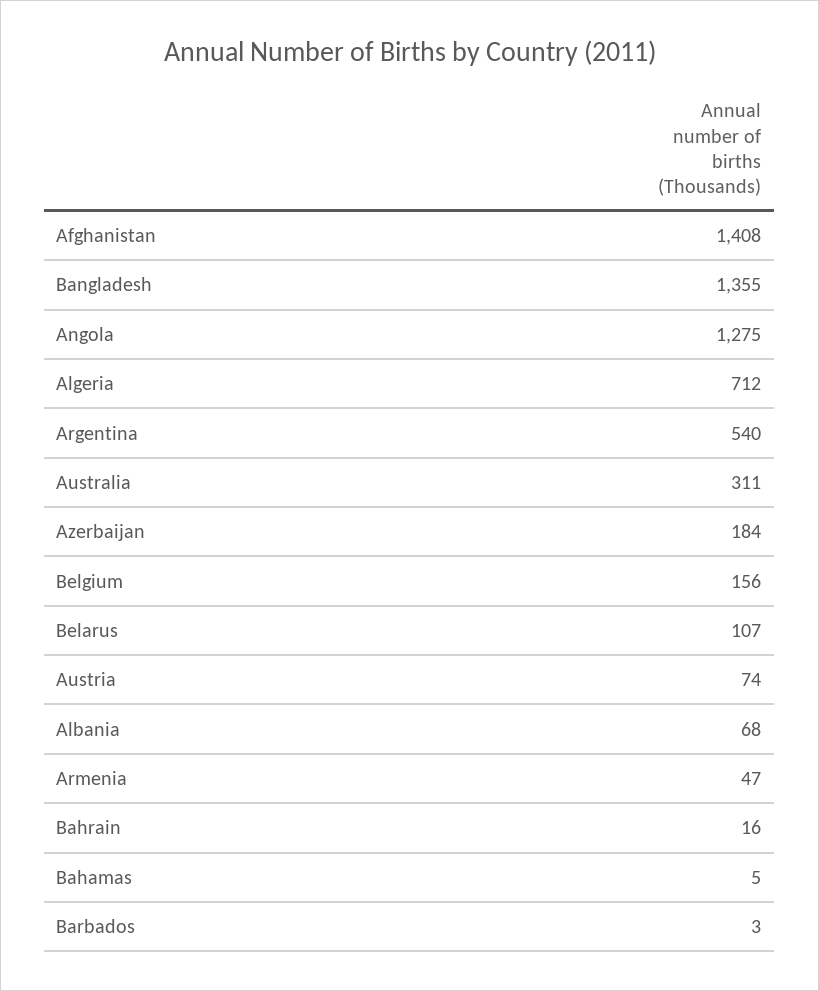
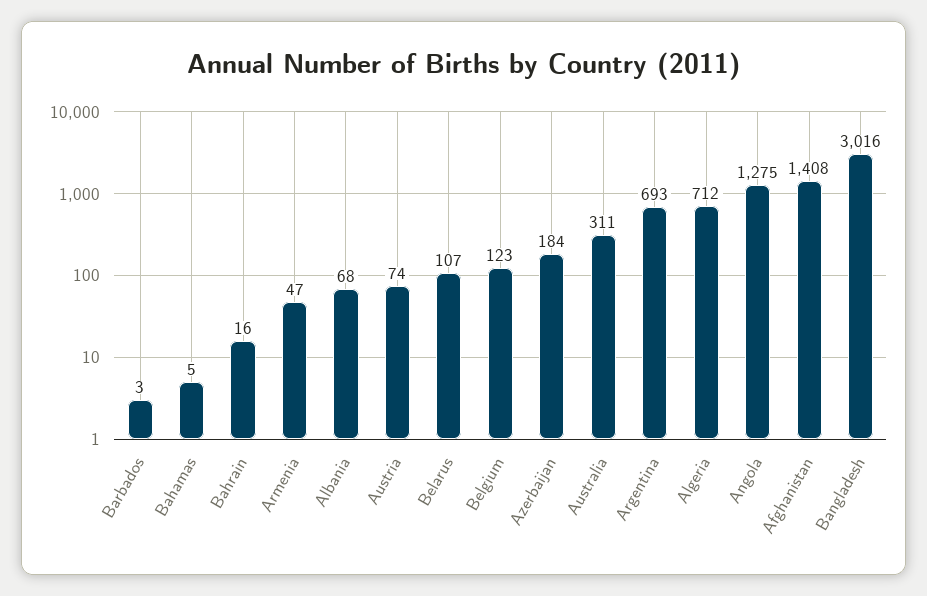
  {
    "Afghanistan": 1408,
-   "Bangladesh": 1355,
+   "Bangladesh": 3016,
    "Angola": 1275,
    "Algeria": 712,
-   "Argentina": 540,
+   "Argentina": 693,
    "Australia": 311,
    "Azerbaijan": 184,
-   "Belgium": 156,
+   "Belgium": 123,
    "Belarus": 107,
    "Austria": 74,
    "Albania": 68,
    "Armenia": 47,
    "Bahrain": 16,
    "Bahamas": 5,
    "Barbados": 3
  }

